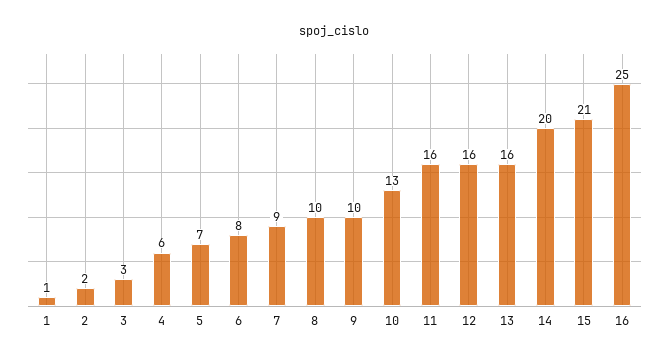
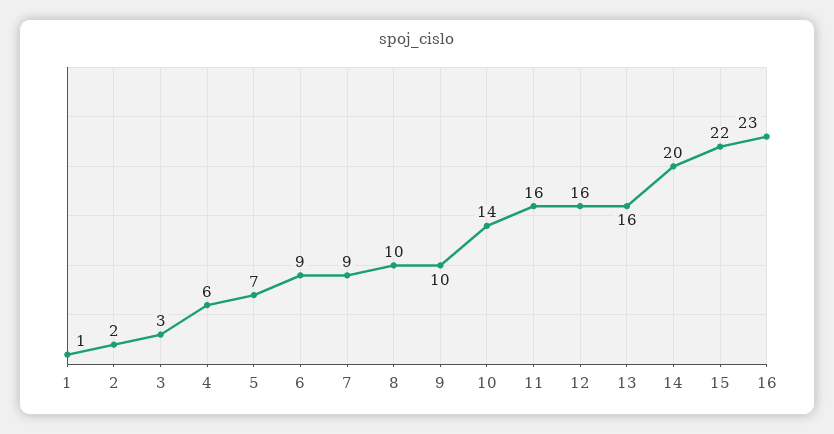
  {
    "1": 1,
    "2": 2,
    "3": 3,
    "4": 6,
    "5": 7,
-   "6": 8,
+   "6": 9,
    "7": 9,
    "8": 10,
    "9": 10,
-   "10": 13,
+   "10": 14,
    "11": 16,
    "12": 16,
    "13": 16,
    "14": 20,
-   "15": 21,
+   "15": 22,
-   "16": 25
+   "16": 23
  }

